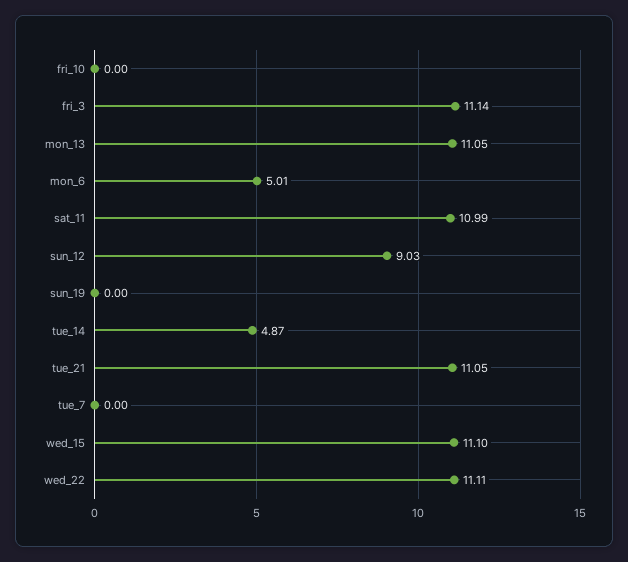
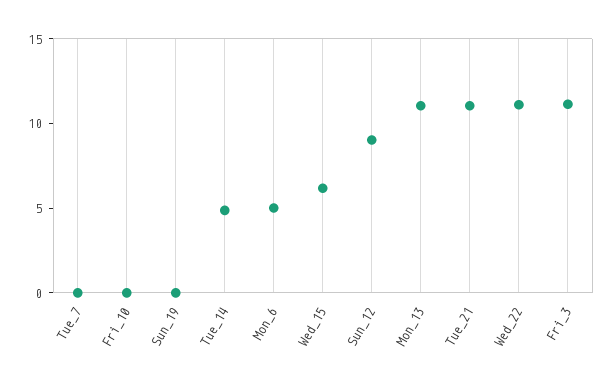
  {
    "fri_10": 0,
    "fri_3": 11.14,
    "mon_13": 11.05,
    "mon_6": 5.01,
-   "sat_11": 10.99,
    "sun_12": 9.03,
    "sun_19": 0,
    "tue_14": 4.87,
    "tue_21": 11.05,
    "tue_7": 0,
-   "wed_15": 11.1,
+   "wed_15": 6,
    "wed_22": 11.11
  }

